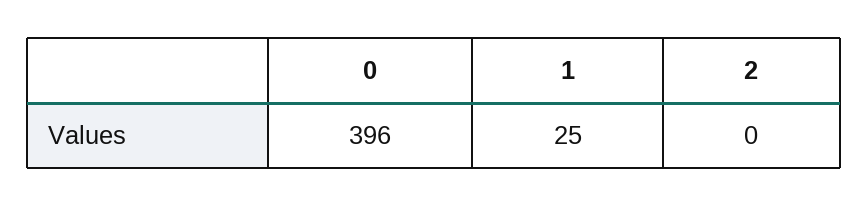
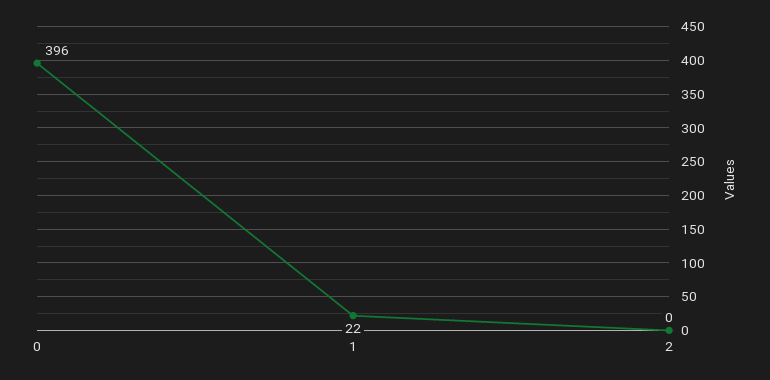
  {
    "0": 396,
-   "1": 25,
+   "1": 22,
    "2": 0
  }

